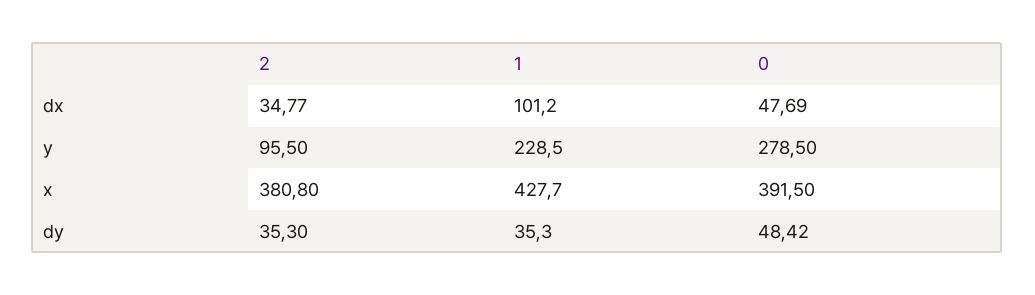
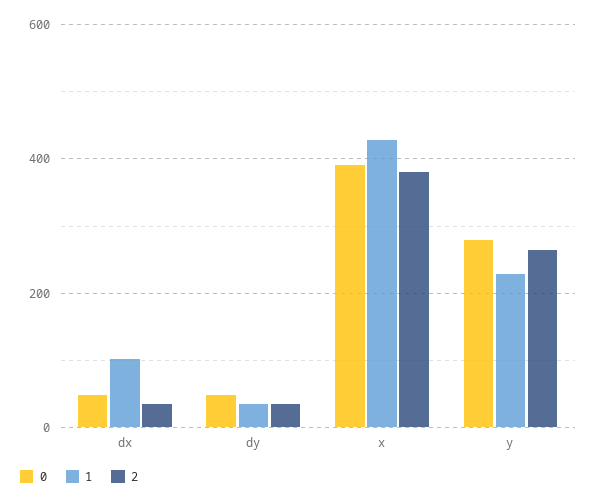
  {
    "2": {
      "dx": 34.77,
-     "y": 95.5,
+     "y": 260,
      "x": 380.8,
      "dy": 35.3
    },
    "1": {
      "dx": 101.2,
      "y": 228.5,
      "x": 427.7,
      "dy": 35.3
    },
    "0": {
      "dx": 47.69,
      "y": 278.5,
      "x": 391.5,
      "dy": 48.42
    }
  }

